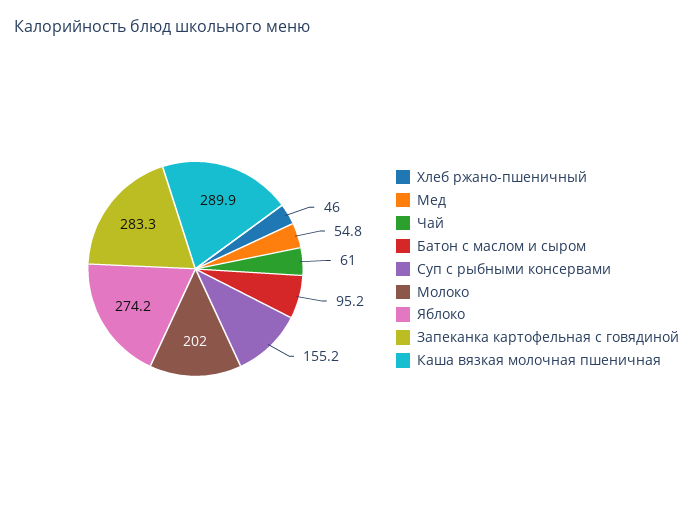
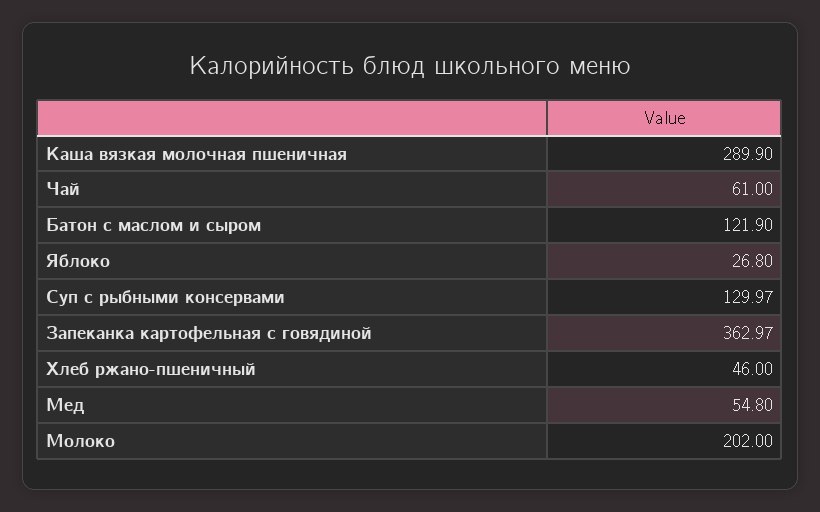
  {
    "Хлеб ржано-пшеничный": 46,
    "Мед": 54.8,
    "Чай": 61,
-   "Батон с маслом и сыром": 95.2,
+   "Батон с маслом и сыром": 121.9,
-   "Суп с рыбными консервами": 155.2,
+   "Суп с рыбными консервами": 129.97,
    "Молоко": 202,
-   "Яблоко": 274.2,
+   "Яблоко": 26.8,
-   "Запеканка картофельная с говядиной": 283.3,
+   "Запеканка картофельная с говядиной": 362.97,
    "Каша вязкая молочная пшеничная": 289.9
  }

